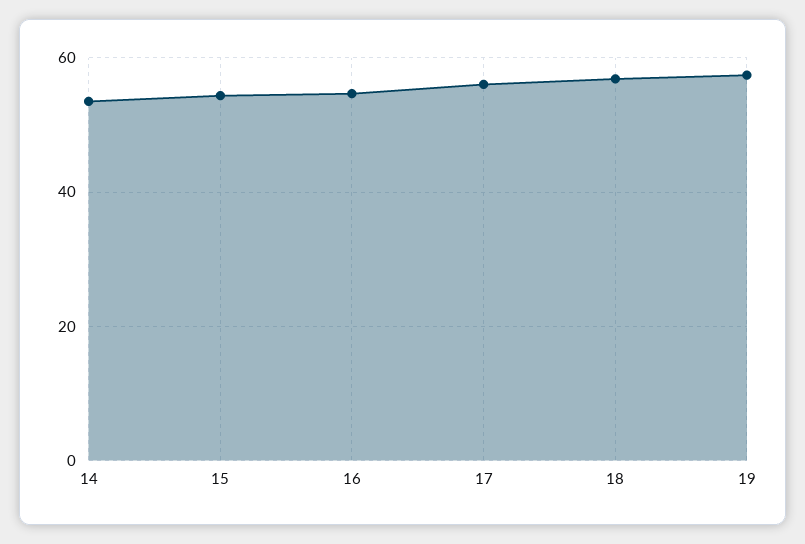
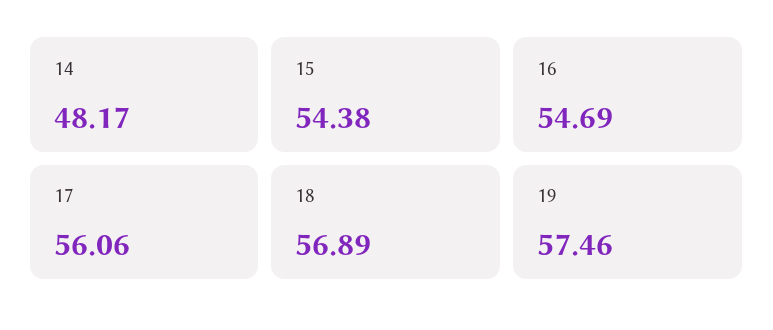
  {
-   "14": 54,
+   "14": 48.17,
    "15": 54.38,
    "16": 54.69,
    "17": 56.06,
    "18": 56.89,
    "19": 57.46
  }

